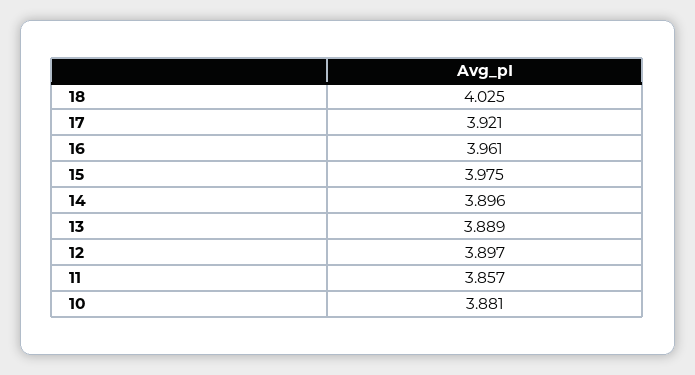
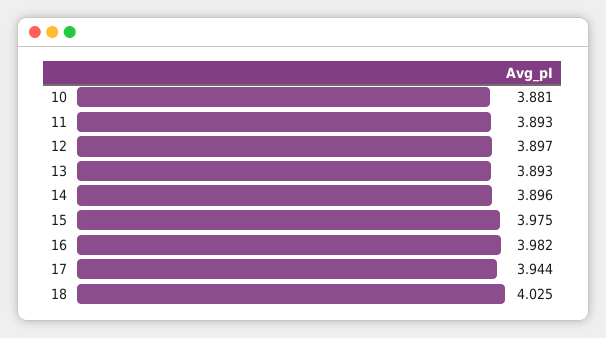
  {
    "18": 4.025,
-   "17": 3.921,
+   "17": 3.944,
-   "16": 3.961,
+   "16": 3.982,
    "15": 3.975,
    "14": 3.896,
-   "13": 3.889,
+   "13": 3.893,
    "12": 3.897,
-   "11": 3.857,
+   "11": 3.893,
    "10": 3.881
  }

